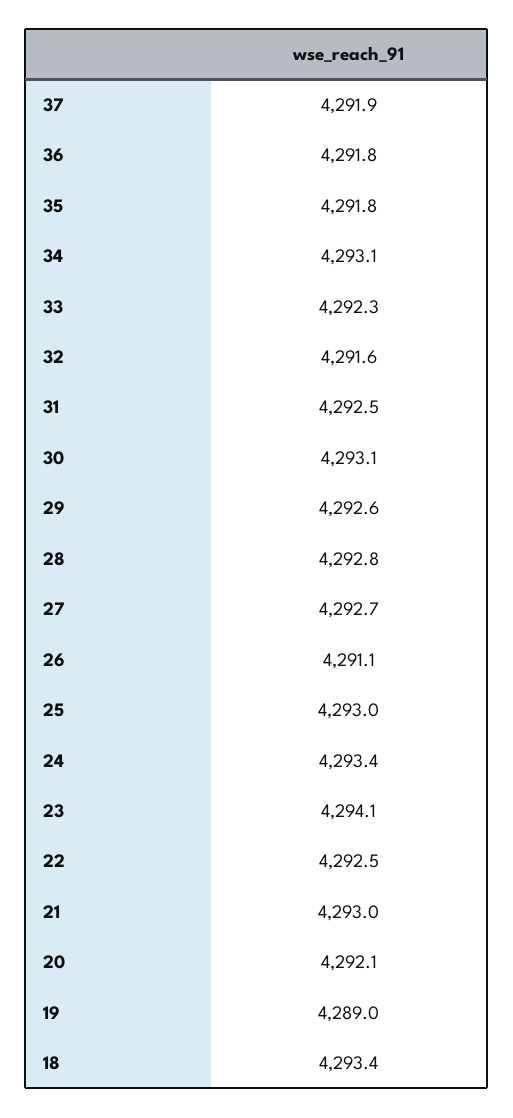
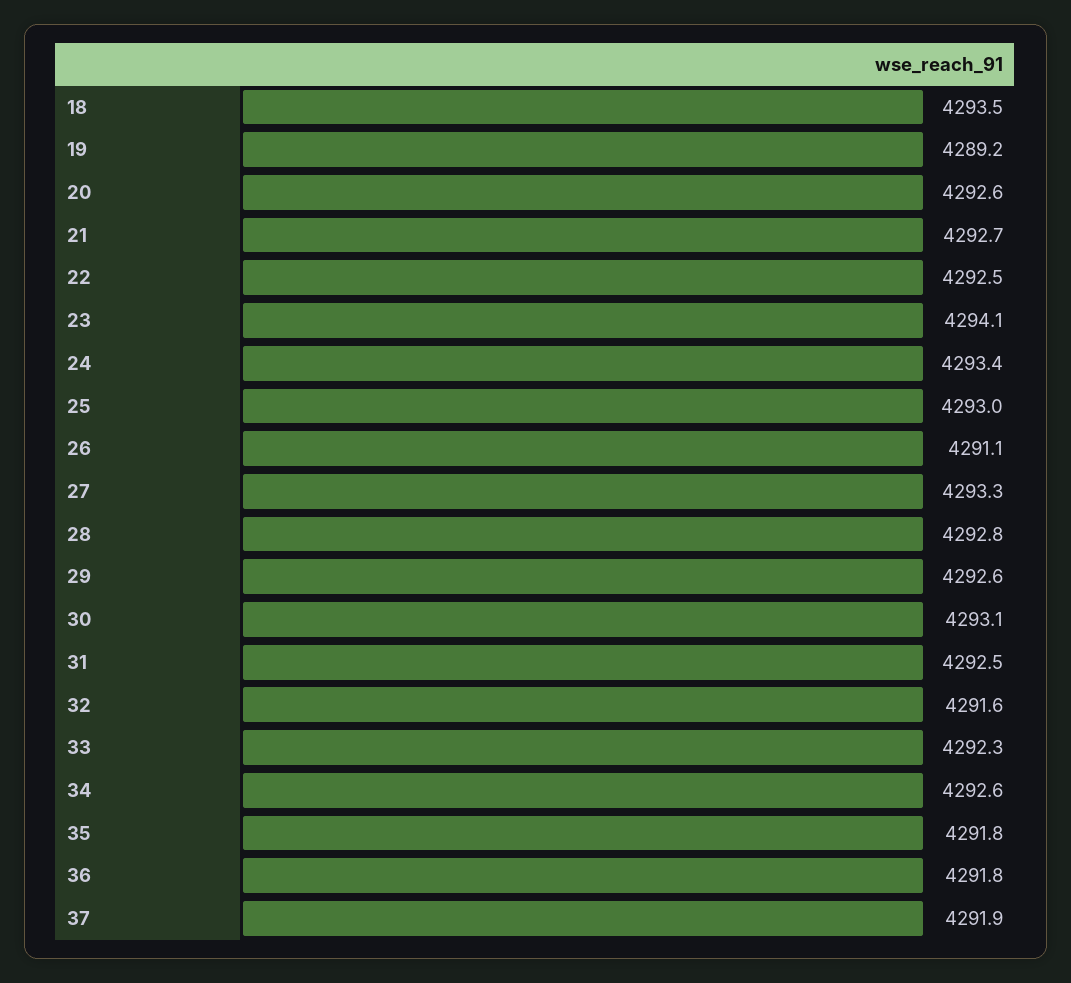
  {
    "37": 4291.9,
    "36": 4291.8,
    "35": 4291.8,
-   "34": 4293.1,
+   "34": 4292.6,
    "33": 4292.3,
    "32": 4291.6,
    "31": 4292.5,
    "30": 4293.1,
    "29": 4292.6,
    "28": 4292.8,
-   "27": 4292.7,
+   "27": 4293.3,
    "26": 4291.1,
    "25": 4293,
    "24": 4293.4,
    "23": 4294.1,
    "22": 4292.5,
-   "21": 4293,
+   "21": 4292.7,
-   "20": 4292.1,
+   "20": 4292.6,
-   "19": 4289,
+   "19": 4289.2,
-   "18": 4293.4
+   "18": 4293.5
  }

